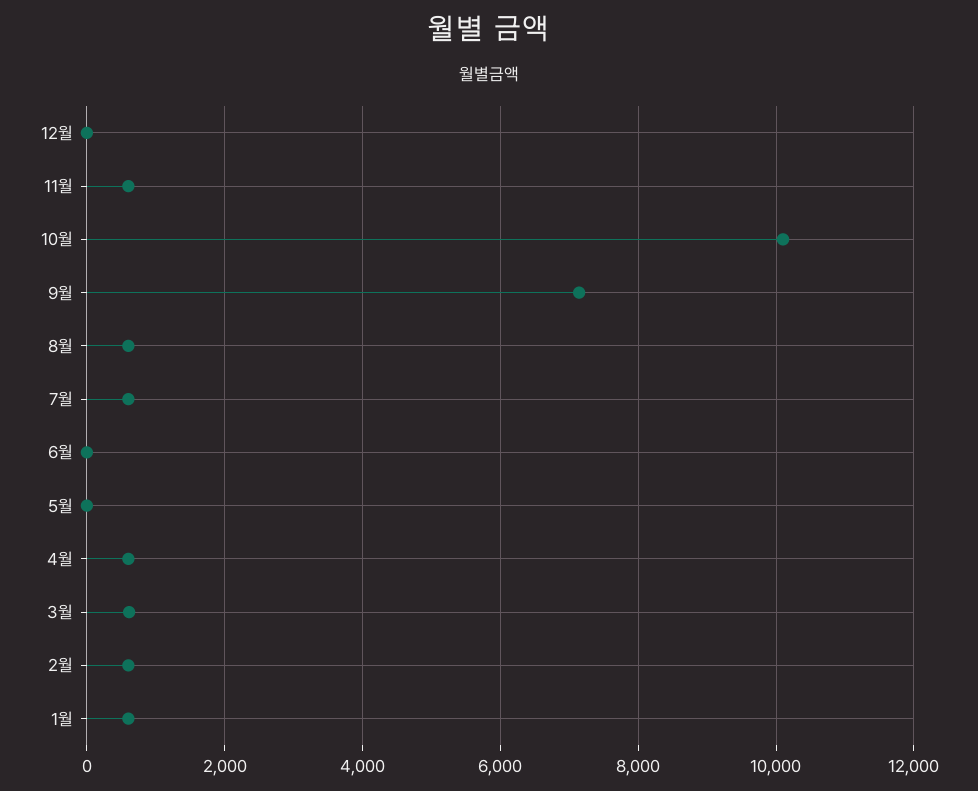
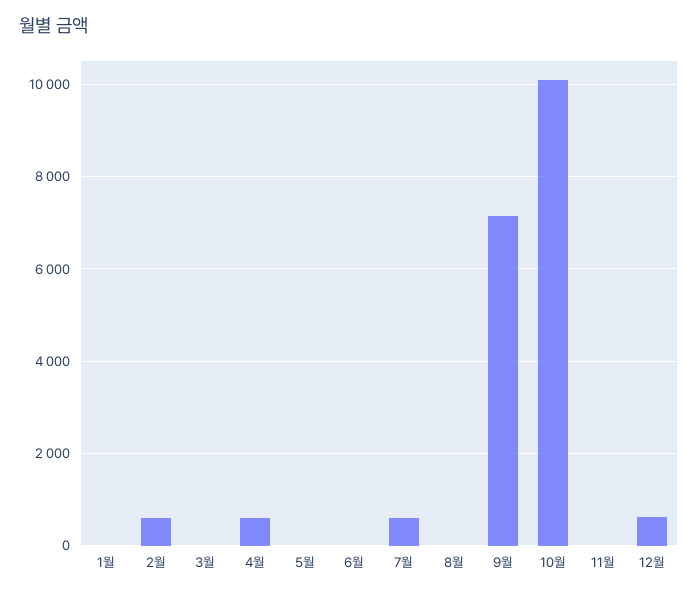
  {
-   "12월": 0,
+   "12월": 600,
-   "11월": 600,
+   "11월": 0,
    "10월": 10200,
    "9월": 7200,
-   "8월": 600,
+   "8월": 0,
    "7월": 600,
    "6월": 0,
    "5월": 0,
    "4월": 600,
-   "3월": 600,
+   "3월": 0,
    "2월": 600,
-   "1월": 600
+   "1월": 0
  }

